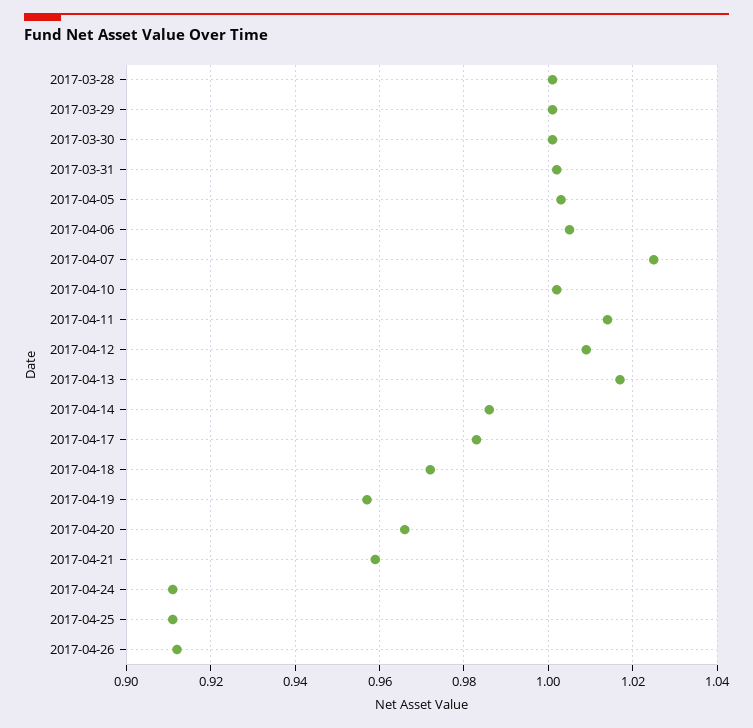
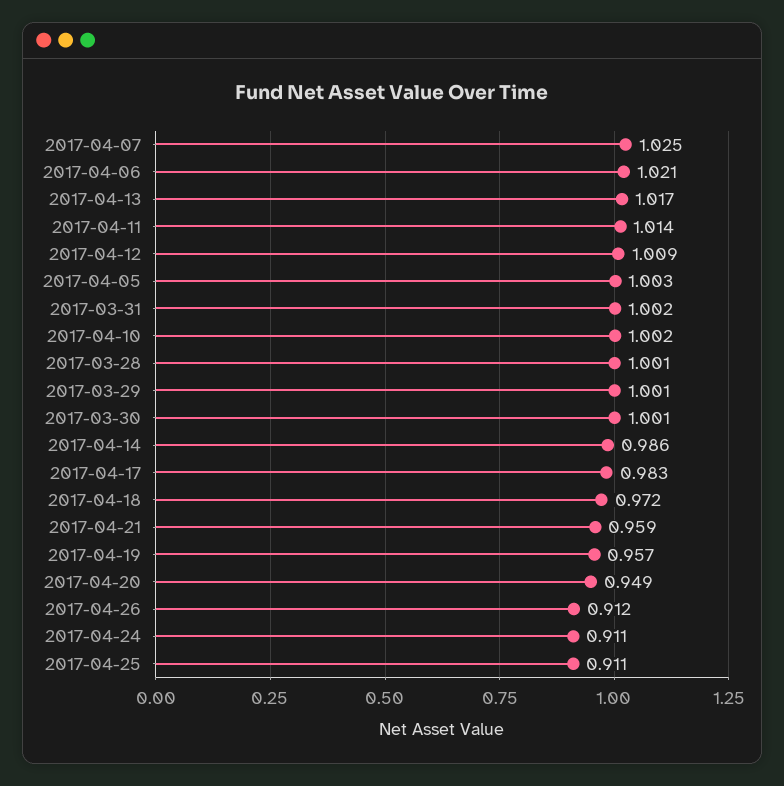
  {
    "2017-03-28": 1.001,
    "2017-03-29": 1.001,
    "2017-03-30": 1.001,
    "2017-03-31": 1.002,
    "2017-04-05": 1.003,
-   "2017-04-06": 1.005,
+   "2017-04-06": 1.021,
    "2017-04-07": 1.025,
    "2017-04-10": 1.002,
    "2017-04-11": 1.014,
    "2017-04-12": 1.009,
    "2017-04-13": 1.017,
    "2017-04-14": 0.986,
    "2017-04-17": 0.983,
    "2017-04-18": 0.972,
    "2017-04-19": 0.957,
-   "2017-04-20": 0.965,
+   "2017-04-20": 0.949,
    "2017-04-21": 0.959,
    "2017-04-24": 0.911,
    "2017-04-25": 0.911,
    "2017-04-26": 0.912
  }

